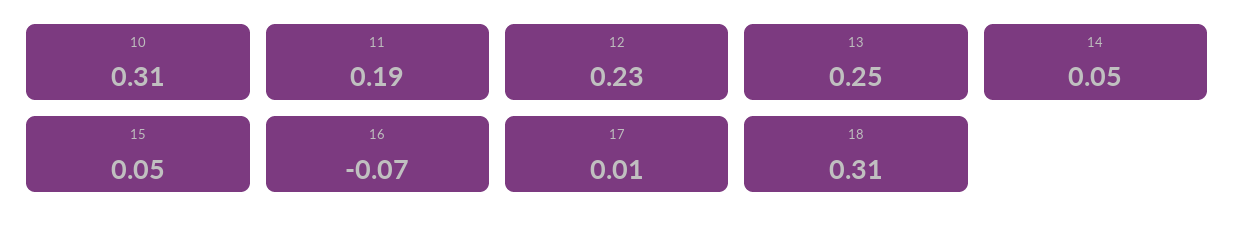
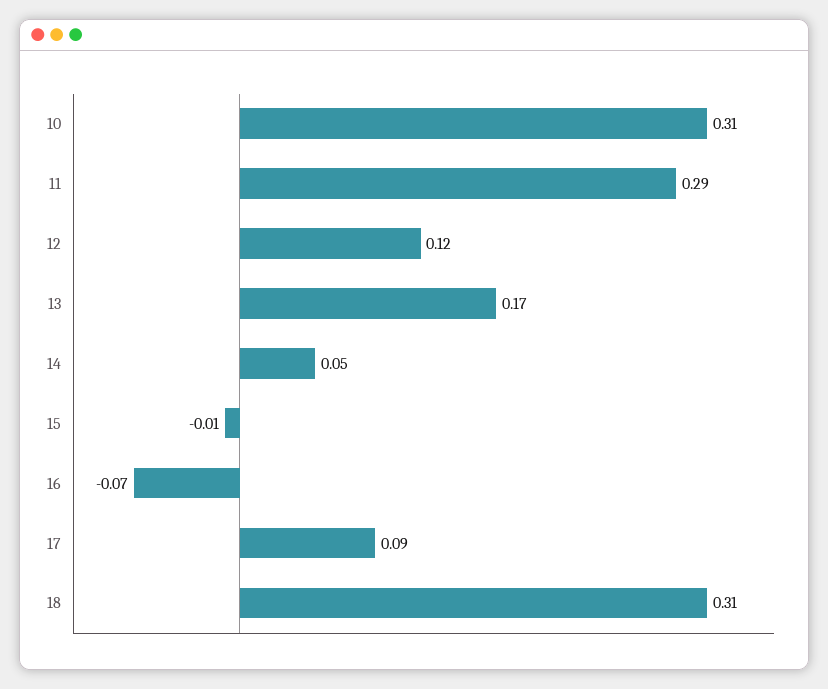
  {
    "10": 0.31,
-   "11": 0.19,
+   "11": 0.29,
-   "12": 0.23,
+   "12": 0.12,
-   "13": 0.25,
+   "13": 0.17,
    "14": 0.05,
-   "15": 0.05,
+   "15": -0.01,
    "16": -0.07,
-   "17": 0.01,
+   "17": 0.09,
    "18": 0.31
  }

